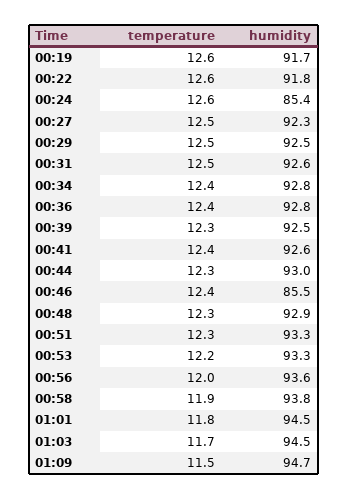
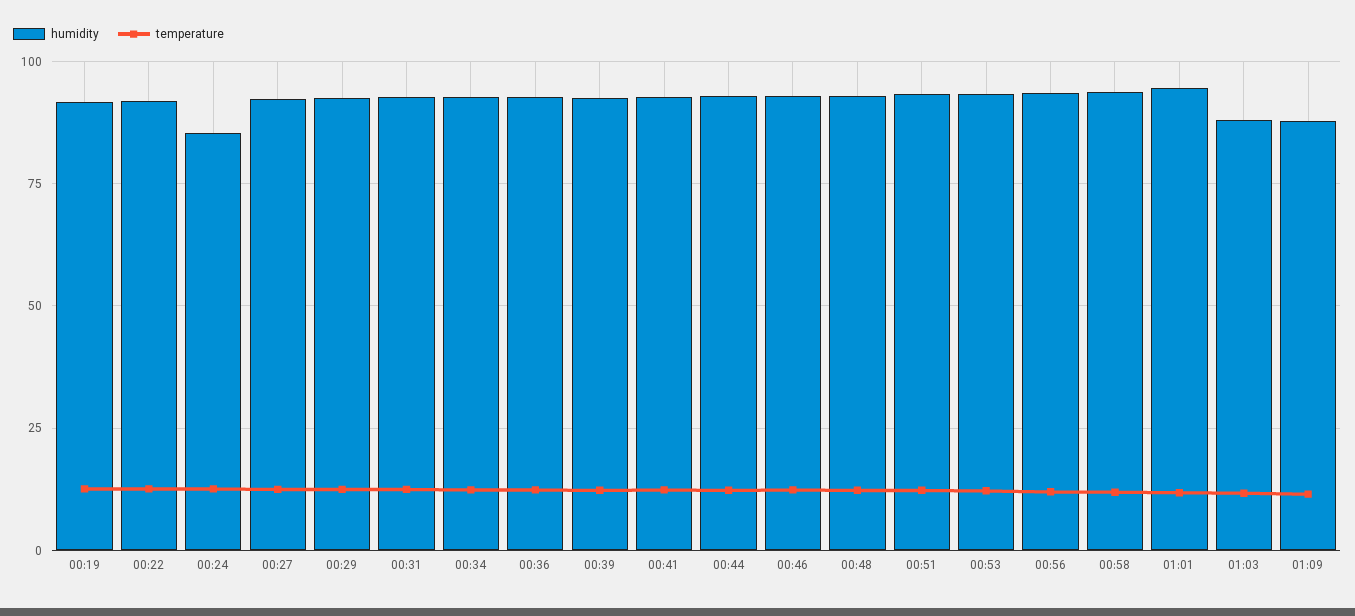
  {
    "temperature": {
      "00:19": 12.6,
      "00:22": 12.6,
      "00:24": 12.6,
      "00:27": 12.5,
      "00:29": 12.5,
      "00:31": 12.5,
      "00:34": 12.4,
      "00:36": 12.4,
      "00:39": 12.3,
      "00:41": 12.4,
      "00:44": 12.3,
      "00:46": 12.4,
      "00:48": 12.3,
      "00:51": 12.3,
      "00:53": 12.2,
      "00:56": 12,
      "00:58": 11.9,
      "01:01": 11.8,
      "01:03": 11.7,
      "01:09": 11.5
    },
    "humidity": {
      "00:19": 91.7,
      "00:22": 91.8,
      "00:24": 85.4,
      "00:27": 92.3,
      "00:29": 92.5,
      "00:31": 92.6,
      "00:34": 92.8,
      "00:36": 92.8,
      "00:39": 92.5,
      "00:41": 92.6,
      "00:44": 93,
-     "00:46": 85.5,
+     "00:46": 92.5,
      "00:48": 92.9,
      "00:51": 93.3,
      "00:53": 93.3,
      "00:56": 93.6,
      "00:58": 93.8,
      "01:01": 94.5,
-     "01:03": 94.5,
+     "01:03": 87.5,
-     "01:09": 94.7
+     "01:09": 87.5
    }
  }

